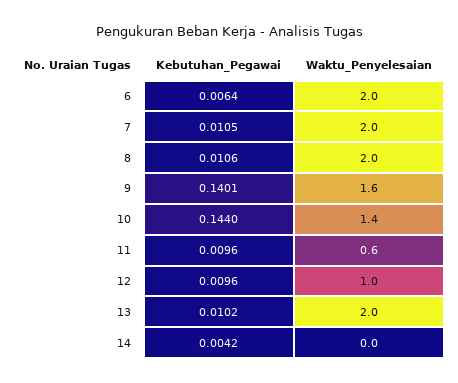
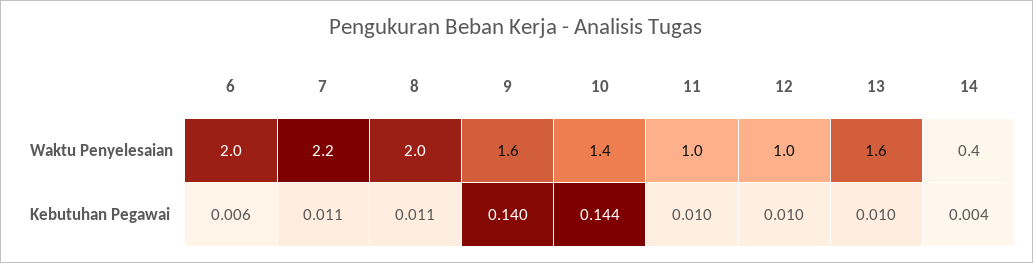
  {
    "Kebutuhan_Pegawai": {
      "6": 0.0064,
      "7": 0.0105,
      "8": 0.0106,
      "9": 0.1401,
      "10": 0.144,
      "11": 0.0096,
      "12": 0.0096,
      "13": 0.0102,
      "14": 0.0042
    },
    "Waktu_Penyelesaian": {
      "6": 2,
-     "7": 2,
+     "7": 2.2,
      "8": 2,
      "9": 1.6,
      "10": 1.4,
-     "11": 0.6,
+     "11": 1,
      "12": 1,
-     "13": 2,
+     "13": 1.6,
-     "14": 0
+     "14": 0.4
    }
  }

